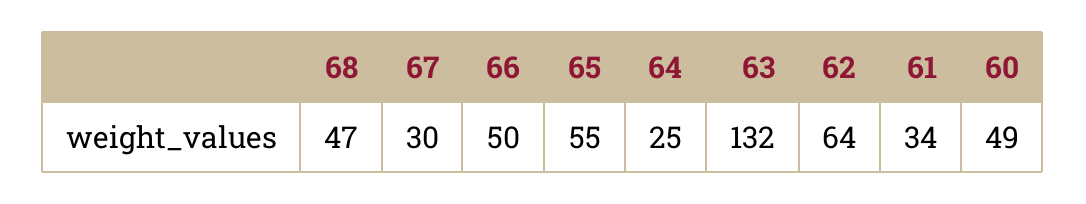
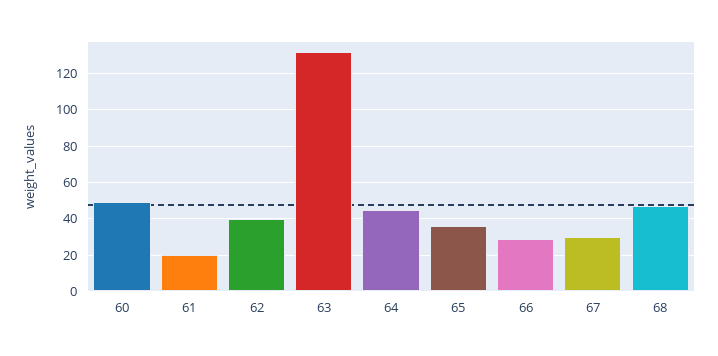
  {
    "68": 47,
    "67": 30,
-   "66": 50,
+   "66": 30,
-   "65": 55,
+   "65": 35,
-   "64": 25,
+   "64": 45,
    "63": 132,
-   "62": 64,
+   "62": 40,
-   "61": 34,
+   "61": 20,
    "60": 49
  }

